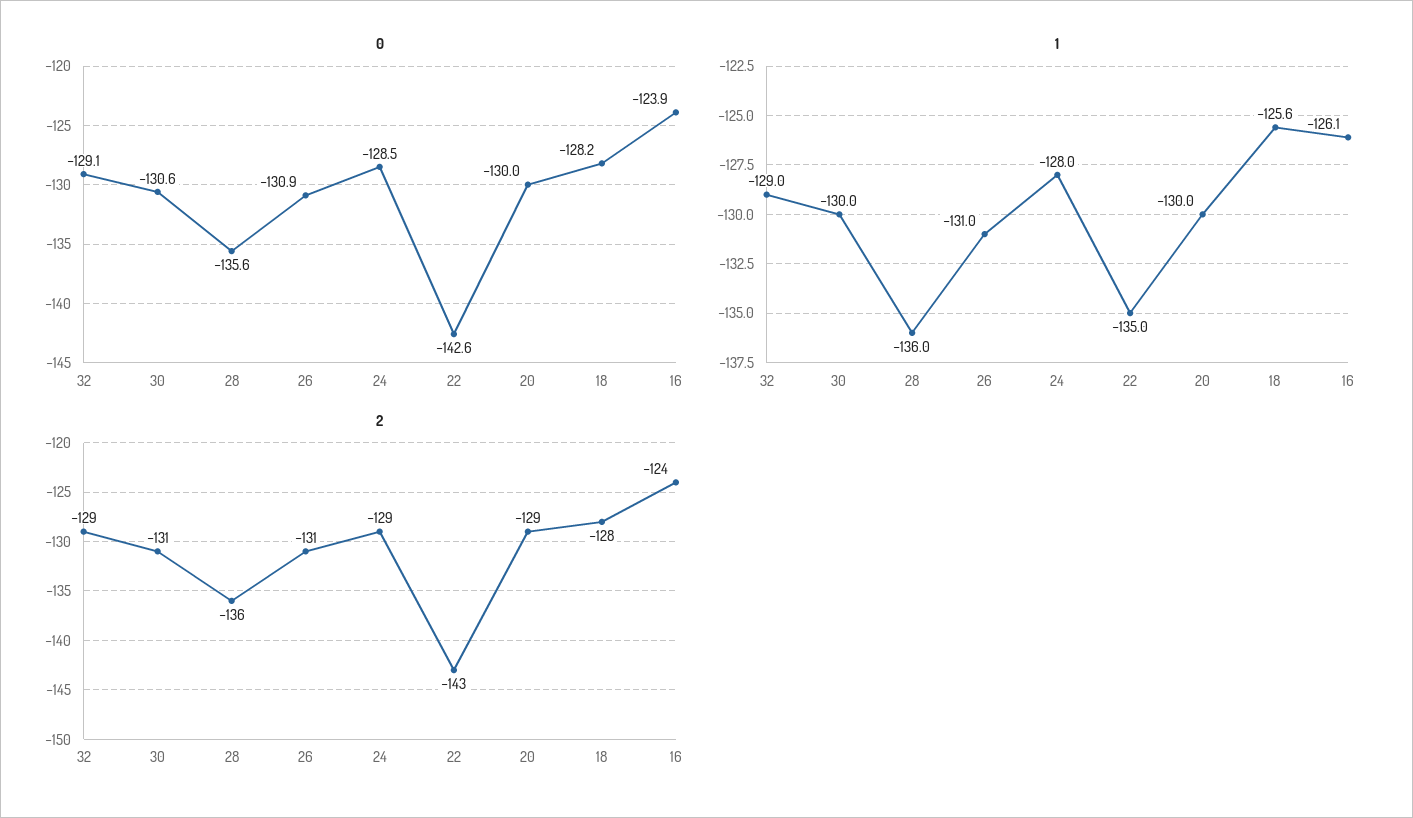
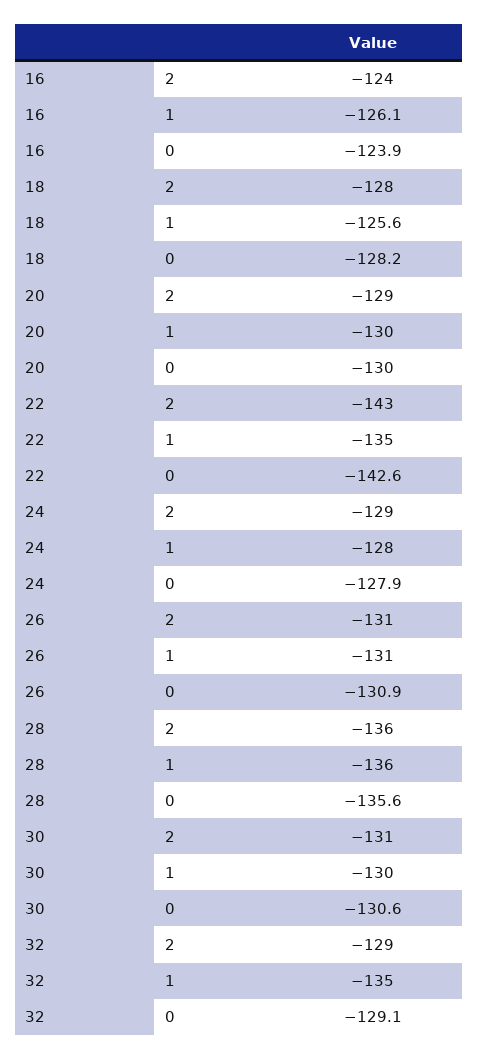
  {
    "0": {
      "32": -129.1,
      "30": -130.6,
      "28": -135.6,
      "26": -130.9,
-     "24": -128.5,
+     "24": -127.9,
      "22": -142.6,
      "20": -130,
      "18": -128.2,
      "16": -123.9
    },
    "1": {
-     "32": -129,
+     "32": -135,
      "30": -130,
      "28": -136,
      "26": -131,
      "24": -128,
      "22": -135,
      "20": -130,
      "18": -125.6,
      "16": -126.1
    },
    "2": {
      "32": -129,
      "30": -131,
      "28": -136,
      "26": -131,
      "24": -129,
      "22": -143,
      "20": -129,
      "18": -128,
      "16": -124
    }
  }

